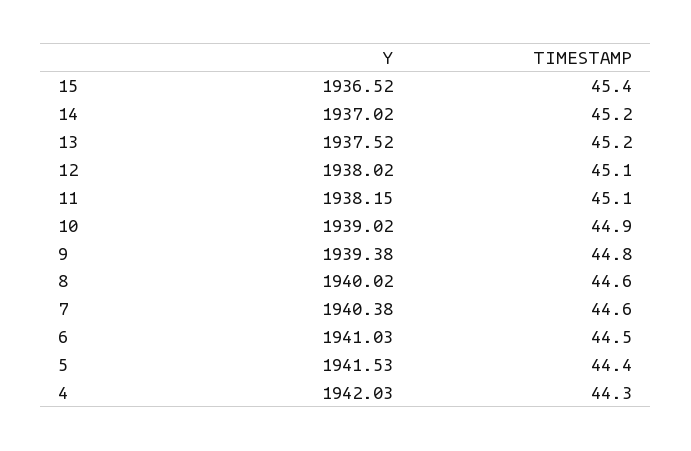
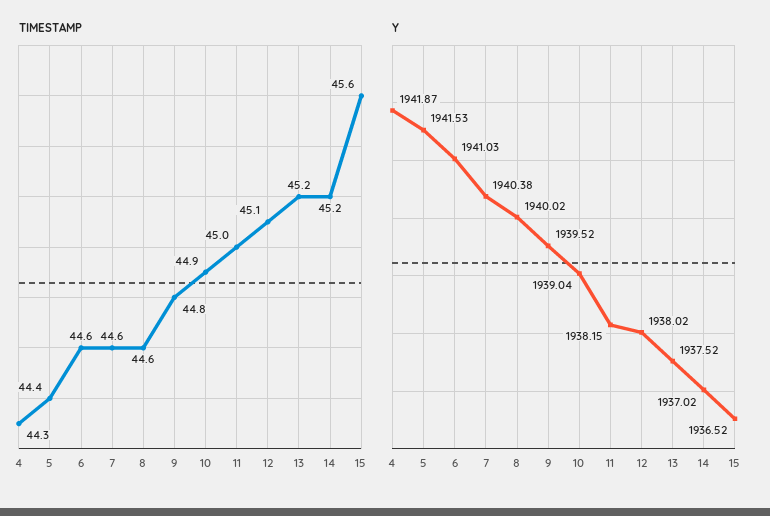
  {
    "Y": {
      "15": 1936.52,
      "14": 1937.02,
      "13": 1937.52,
      "12": 1938.02,
      "11": 1938.15,
-     "10": 1939.02,
+     "10": 1939.04,
-     "9": 1939.38,
+     "9": 1939.52,
      "8": 1940.02,
      "7": 1940.38,
      "6": 1941.03,
      "5": 1941.53,
-     "4": 1942.03
+     "4": 1941.87
    },
    "TIMESTAMP": {
-     "15": 45.4,
+     "15": 45.6,
      "14": 45.2,
      "13": 45.2,
      "12": 45.1,
-     "11": 45.1,
+     "11": 45,
      "10": 44.9,
      "9": 44.8,
      "8": 44.6,
      "7": 44.6,
-     "6": 44.5,
+     "6": 44.6,
      "5": 44.4,
      "4": 44.3
    }
  }

